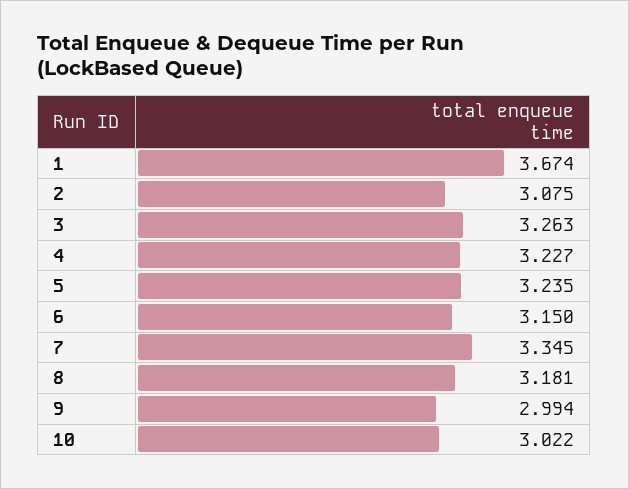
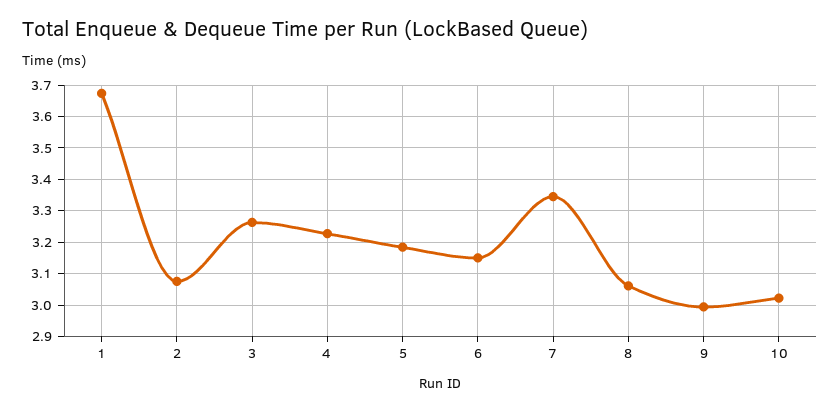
  {
    "1": 3.674,
    "2": 3.075,
    "3": 3.263,
    "4": 3.227,
-   "5": 3.235,
+   "5": 3.18,
    "6": 3.15,
    "7": 3.345,
-   "8": 3.181,
+   "8": 3.06,
    "9": 2.994,
    "10": 3.022
  }

